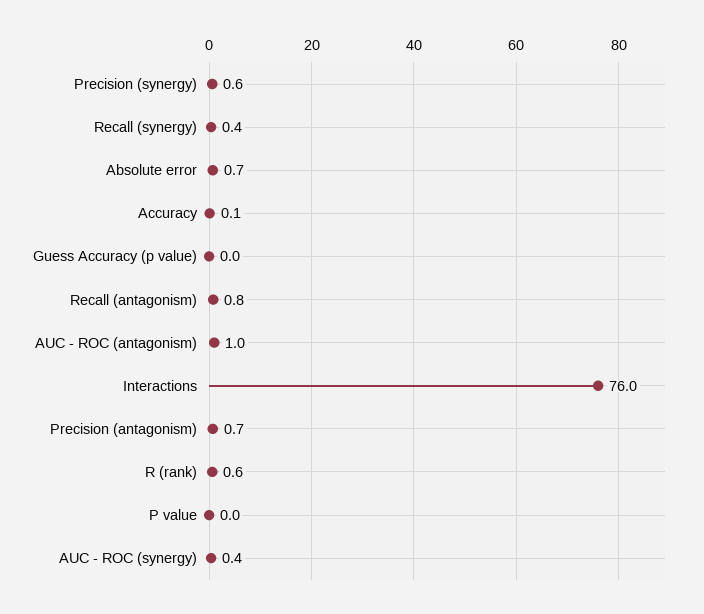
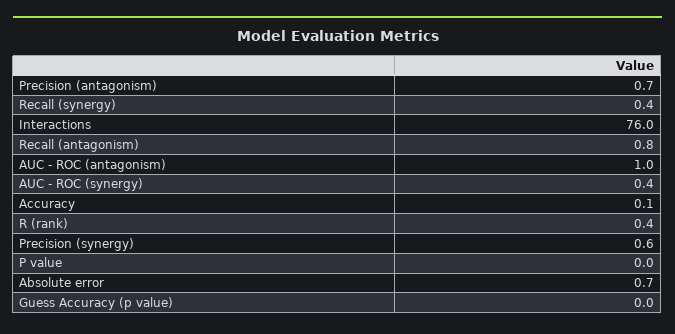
  {
    "Precision (synergy)": 0.6,
    "Recall (synergy)": 0.4,
    "Absolute error": 0.7,
    "Accuracy": 0.1,
    "Guess Accuracy (p value)": 0,
    "Recall (antagonism)": 0.8,
    "AUC - ROC (antagonism)": 1,
    "Interactions": 76,
    "Precision (antagonism)": 0.7,
-   "R (rank)": 0.6,
+   "R (rank)": 0.4,
    "P value": 0,
    "AUC - ROC (synergy)": 0.4
  }

